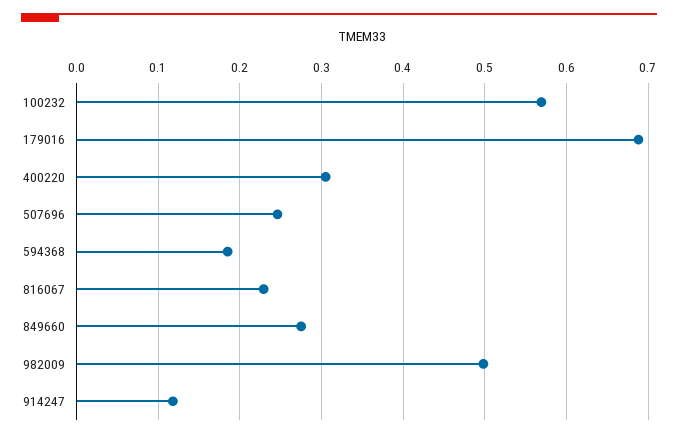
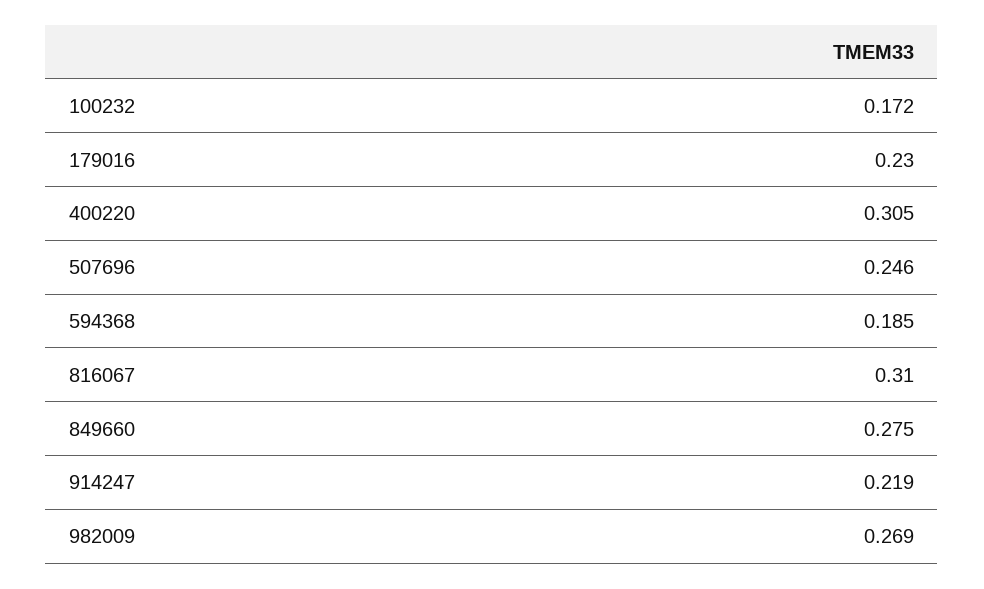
  {
-   "100232": 0.57,
+   "100232": 0.172,
-   "179016": 0.69,
+   "179016": 0.23,
    "400220": 0.305,
    "507696": 0.246,
    "594368": 0.185,
-   "816067": 0.23,
+   "816067": 0.31,
    "849660": 0.275,
-   "982009": 0.5,
+   "982009": 0.269,
-   "914247": 0.12
+   "914247": 0.219
  }

